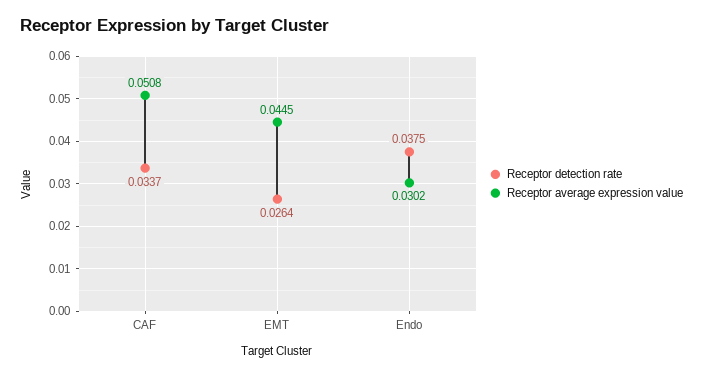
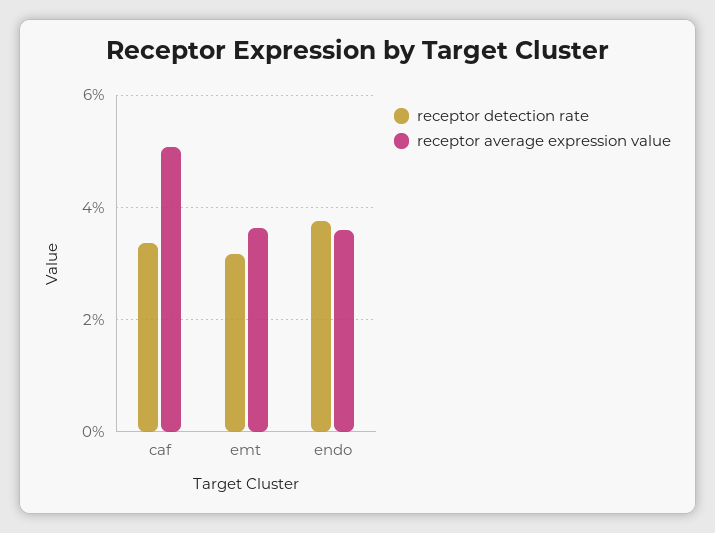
  {
    "Receptor detection rate": {
      "CAF": 0.0337,
-     "EMT": 0.0264,
+     "EMT": 0.032,
      "Endo": 0.0375
    },
    "Receptor average expression value": {
      "CAF": 0.0508,
-     "EMT": 0.0445,
+     "EMT": 0.036,
-     "Endo": 0.0302
+     "Endo": 0.036
    }
  }

